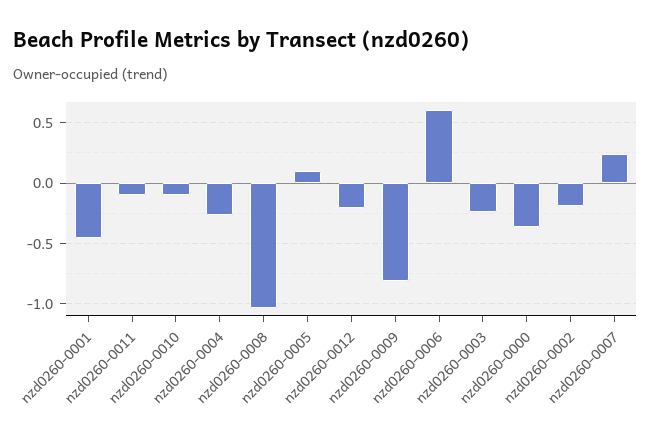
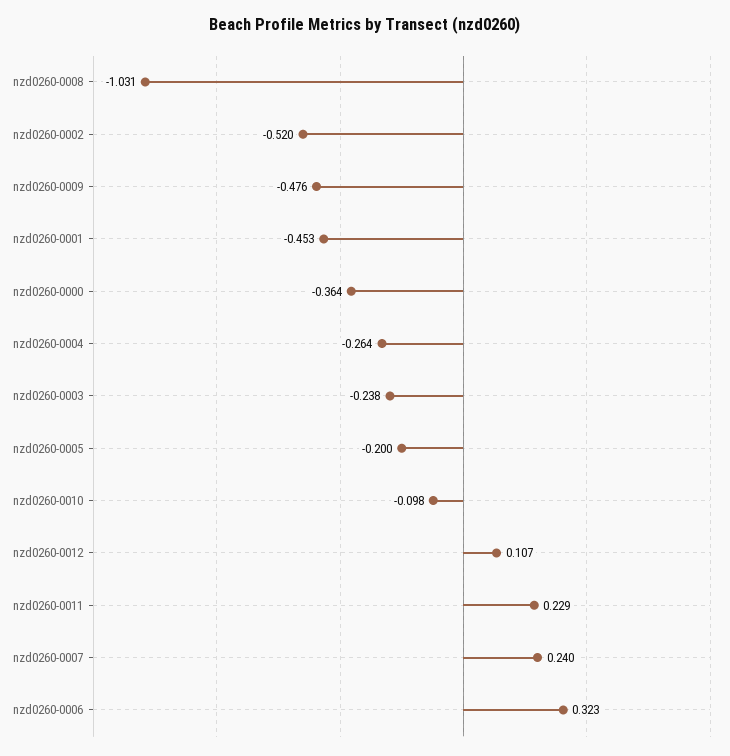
  {
    "nzd0260-0001": -0.453,
-   "nzd0260-0011": -0.1,
+   "nzd0260-0011": 0.229,
    "nzd0260-0010": -0.098,
    "nzd0260-0004": -0.264,
    "nzd0260-0008": -1.031,
-   "nzd0260-0005": 0.1,
+   "nzd0260-0005": -0.2,
-   "nzd0260-0012": -0.2,
+   "nzd0260-0012": 0.107,
-   "nzd0260-0009": -0.8,
+   "nzd0260-0009": -0.476,
-   "nzd0260-0006": 0.6,
+   "nzd0260-0006": 0.323,
    "nzd0260-0003": -0.238,
    "nzd0260-0000": -0.364,
-   "nzd0260-0002": -0.2,
+   "nzd0260-0002": -0.52,
    "nzd0260-0007": 0.24
  }

